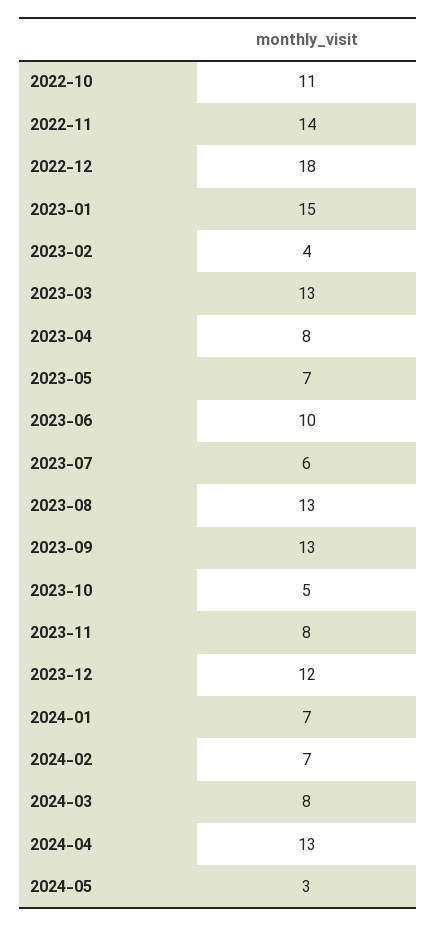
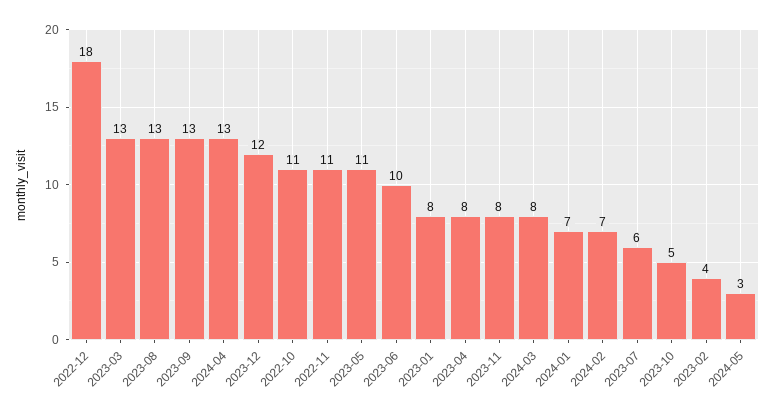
  {
    "2022-10": 11,
-   "2022-11": 14,
+   "2022-11": 11,
    "2022-12": 18,
-   "2023-01": 15,
+   "2023-01": 8,
    "2023-02": 4,
    "2023-03": 13,
    "2023-04": 8,
-   "2023-05": 7,
+   "2023-05": 11,
    "2023-06": 10,
    "2023-07": 6,
    "2023-08": 13,
    "2023-09": 13,
    "2023-10": 5,
    "2023-11": 8,
    "2023-12": 12,
    "2024-01": 7,
    "2024-02": 7,
    "2024-03": 8,
    "2024-04": 13,
    "2024-05": 3
  }

